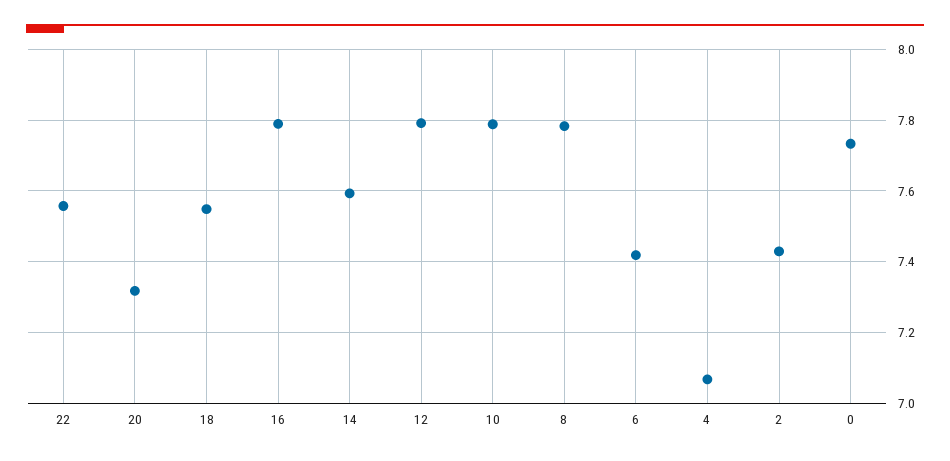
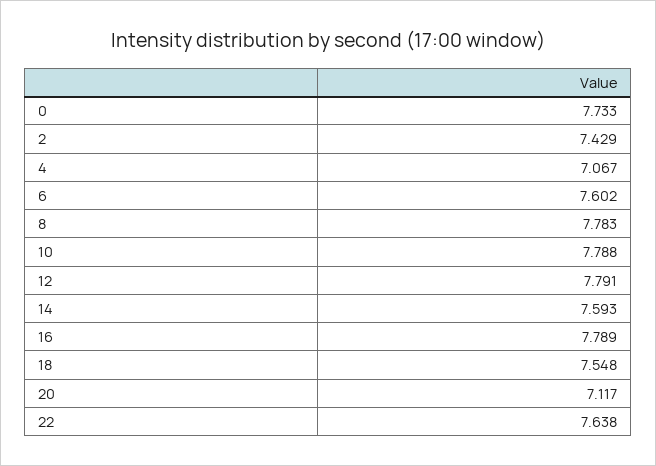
  {
-   "22": 7.56,
+   "22": 7.638,
-   "20": 7.32,
+   "20": 7.117,
    "18": 7.548,
    "16": 7.789,
    "14": 7.593,
    "12": 7.791,
    "10": 7.788,
    "8": 7.783,
-   "6": 7.42,
+   "6": 7.602,
    "4": 7.067,
    "2": 7.429,
    "0": 7.733
  }

